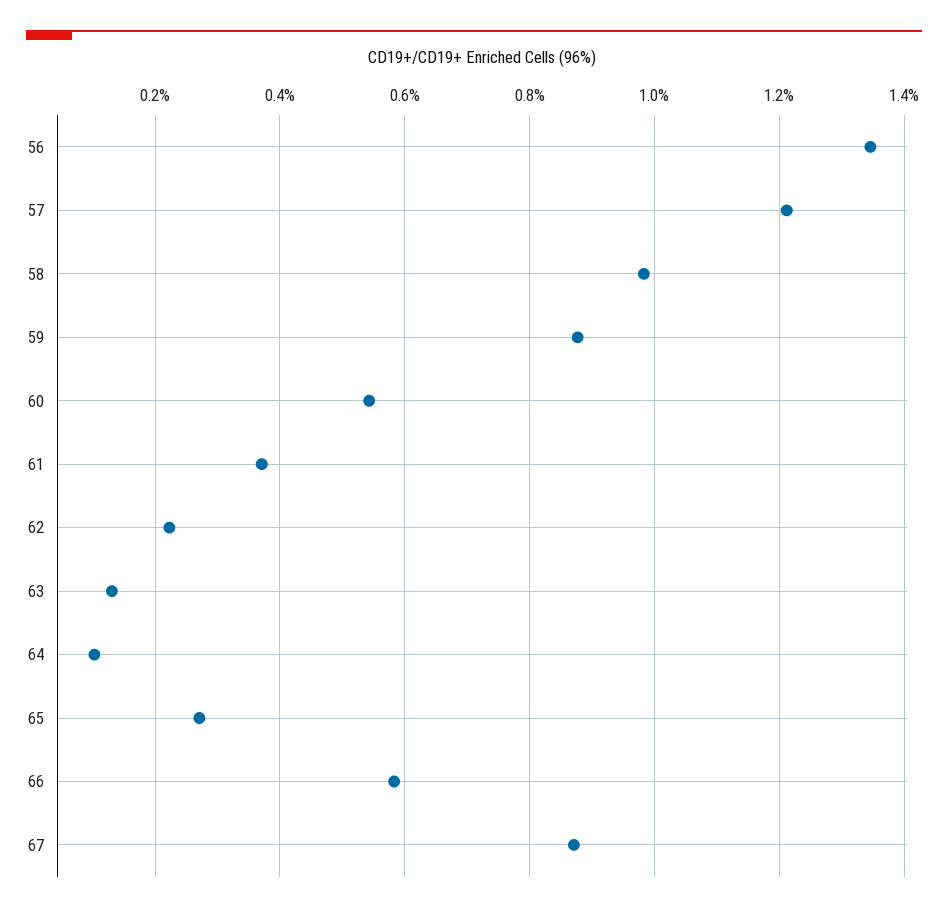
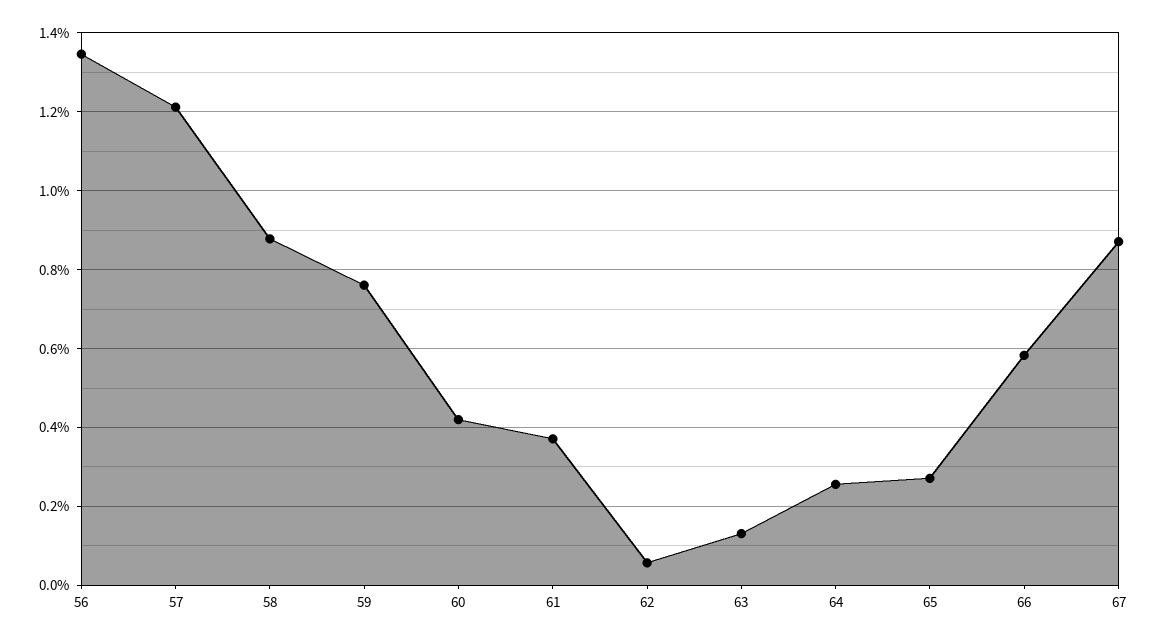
  {
    "56": 1.34,
    "57": 1.22,
-   "58": 0.98,
+   "58": 0.88,
-   "59": 0.88,
+   "59": 0.76,
-   "60": 0.54,
+   "60": 0.42,
    "61": 0.38,
-   "62": 0.22,
+   "62": 0.06,
    "63": 0.14,
-   "64": 0.1,
+   "64": 0.26,
    "65": 0.28,
    "66": 0.58,
    "67": 0.88
  }

